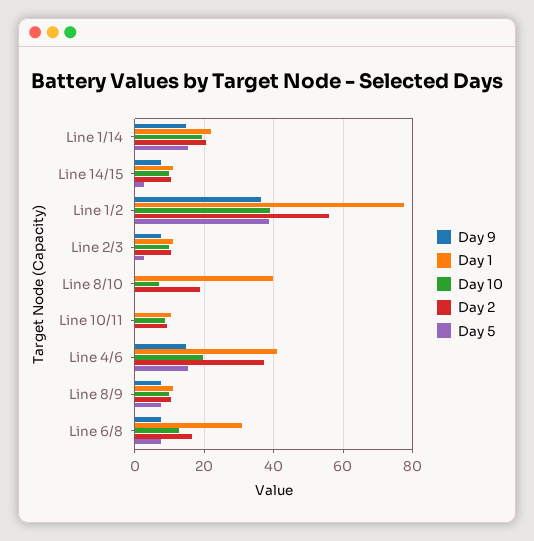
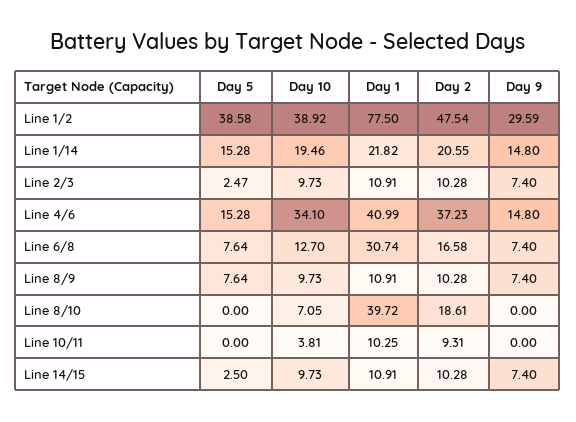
  {
    "Day 9": {
      "Line 1/14": 14.8,
      "Line 14/15": 7.4,
-     "Line 1/2": 36,
+     "Line 1/2": 29.59,
      "Line 2/3": 7.4,
      "Line 8/10": 0,
      "Line 10/11": 0,
      "Line 4/6": 14.8,
      "Line 8/9": 7.4,
      "Line 6/8": 7.4
    },
    "Day 1": {
      "Line 1/14": 21.82,
      "Line 14/15": 10.91,
      "Line 1/2": 77.5,
      "Line 2/3": 10.91,
      "Line 8/10": 39.72,
      "Line 10/11": 10.25,
      "Line 4/6": 40.99,
      "Line 8/9": 10.91,
      "Line 6/8": 30.74
    },
    "Day 10": {
      "Line 1/14": 19.46,
      "Line 14/15": 9.73,
      "Line 1/2": 38.92,
      "Line 2/3": 9.73,
      "Line 8/10": 7.05,
-     "Line 10/11": 8,
+     "Line 10/11": 3.81,
-     "Line 4/6": 20,
+     "Line 4/6": 34.1,
      "Line 8/9": 9.73,
      "Line 6/8": 12.7
    },
    "Day 2": {
      "Line 1/14": 20.55,
      "Line 14/15": 10.28,
-     "Line 1/2": 56,
+     "Line 1/2": 47.54,
      "Line 2/3": 10.28,
      "Line 8/10": 18.61,
      "Line 10/11": 9.31,
      "Line 4/6": 37.23,
      "Line 8/9": 10.28,
      "Line 6/8": 16.58
    },
    "Day 5": {
      "Line 1/14": 15.28,
      "Line 14/15": 2.5,
      "Line 1/2": 38.58,
      "Line 2/3": 2.47,
      "Line 8/10": 0,
      "Line 10/11": 0,
      "Line 4/6": 15.28,
      "Line 8/9": 7.64,
      "Line 6/8": 7.64
    }
  }

